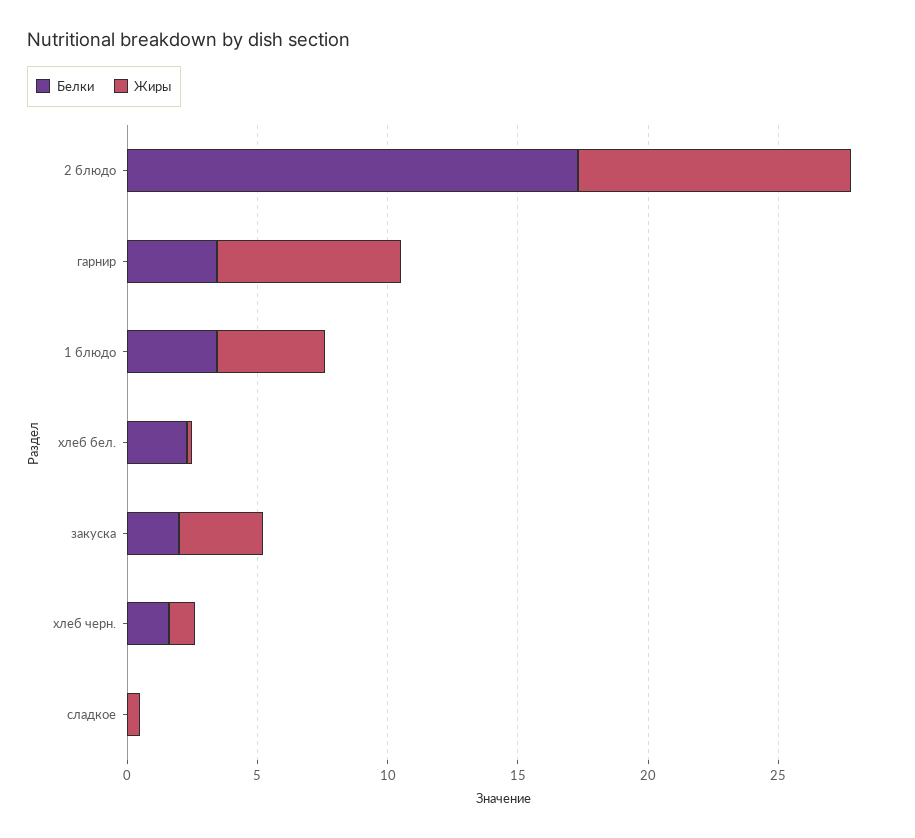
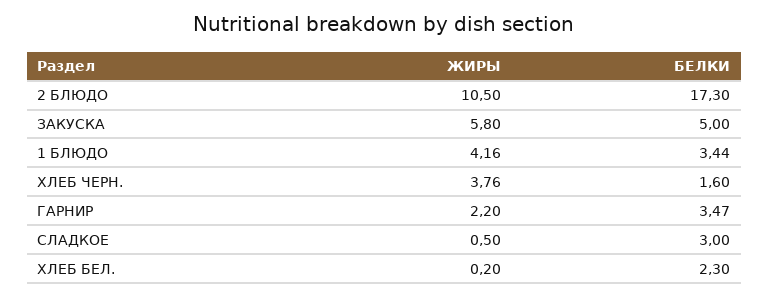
  {
    "Белки": {
      "2 блюдо": 17.3,
      "гарнир": 3.47,
      "1 блюдо": 3.44,
      "хлеб бел.": 2.3,
-     "закуска": 2,
+     "закуска": 5,
      "хлеб черн.": 1.6,
-     "сладкое": 0
+     "сладкое": 3
    },
    "Жиры": {
      "2 блюдо": 10.5,
-     "гарнир": 7,
+     "гарнир": 2.2,
      "1 блюдо": 4.16,
      "хлеб бел.": 0.2,
-     "закуска": 3,
+     "закуска": 5.8,
-     "хлеб черн.": 1,
+     "хлеб черн.": 3.76,
      "сладкое": 0.5
    }
  }

